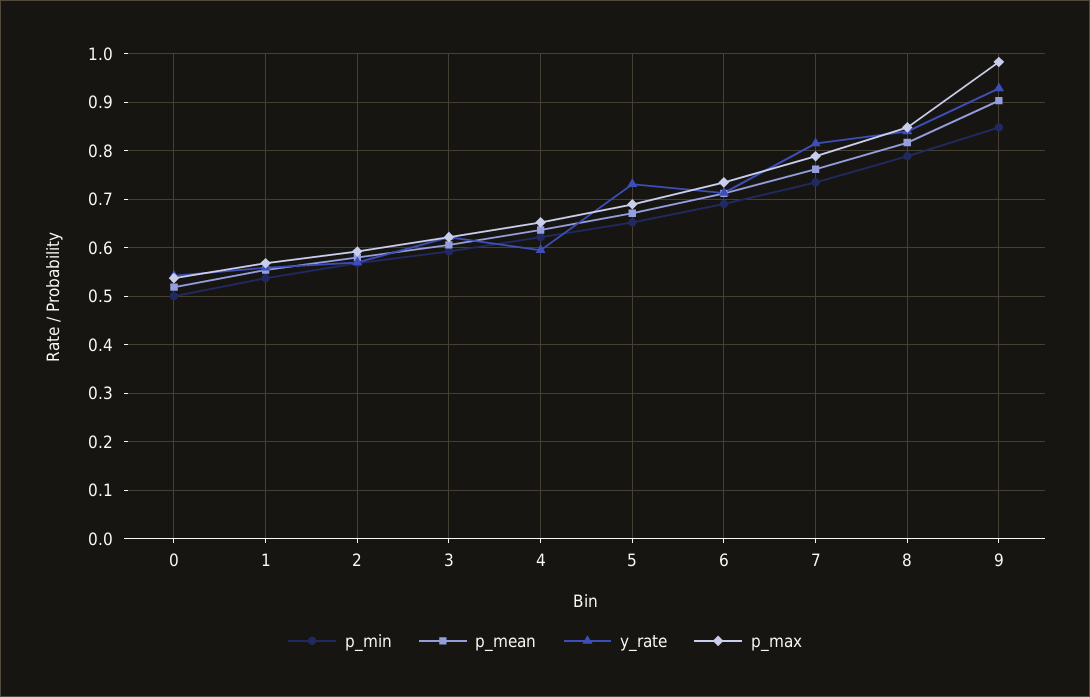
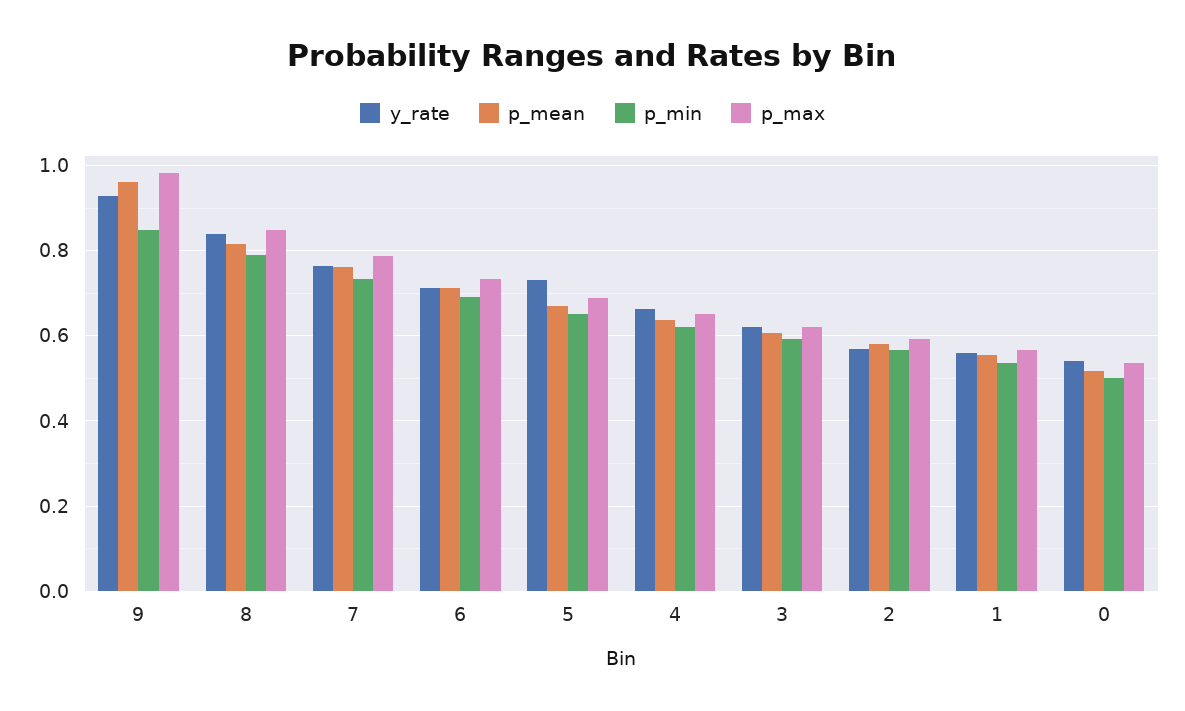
  {
    "p_min": {
      "0": 0.5,
      "1": 0.54,
      "2": 0.56,
      "3": 0.6,
      "4": 0.62,
      "5": 0.66,
      "6": 0.7,
      "7": 0.74,
      "8": 0.78,
      "9": 0.84
    },
    "p_mean": {
      "0": 0.52,
      "1": 0.56,
      "2": 0.58,
      "3": 0.6,
      "4": 0.64,
      "5": 0.68,
      "6": 0.72,
      "7": 0.76,
      "8": 0.82,
-     "9": 0.9
+     "9": 0.96
    },
    "y_rate": {
      "0": 0.54,
      "1": 0.56,
      "2": 0.56,
      "3": 0.62,
-     "4": 0.6,
+     "4": 0.66,
      "5": 0.74,
      "6": 0.72,
-     "7": 0.82,
+     "7": 0.76,
      "8": 0.84,
      "9": 0.92
    },
    "p_max": {
      "0": 0.54,
      "1": 0.56,
      "2": 0.6,
      "3": 0.62,
      "4": 0.66,
      "5": 0.68,
      "6": 0.74,
      "7": 0.78,
      "8": 0.84,
      "9": 0.98
    }
  }

